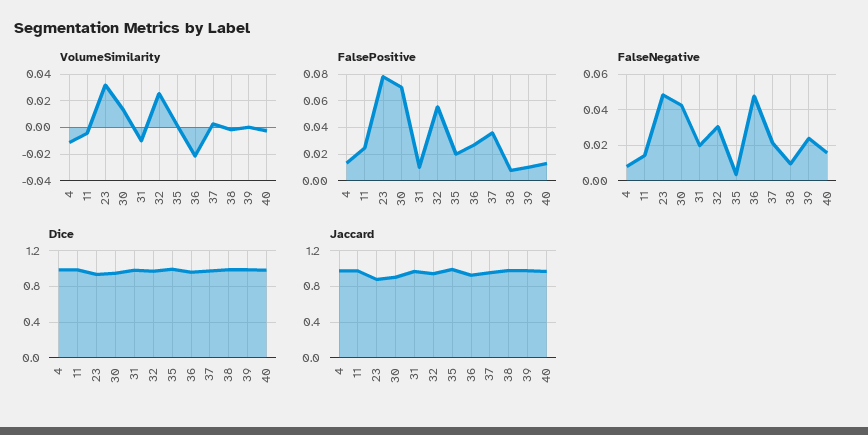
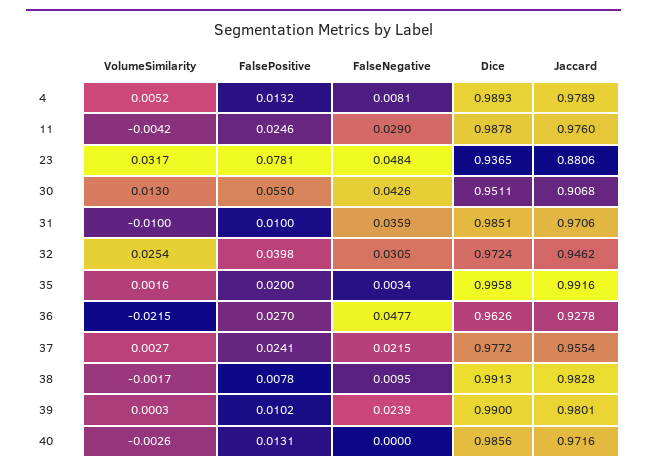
  {
    "VolumeSimilarity": {
-     "4": -0.01,
+     "4": 0.0052,
      "11": -0.0042,
      "23": 0.0317,
      "30": 0.013,
      "31": -0.01,
      "32": 0.0254,
      "35": 0.0016,
      "36": -0.0215,
      "37": 0.0027,
      "38": -0.0017,
      "39": 0.0003,
      "40": -0.0026
    },
    "FalsePositive": {
      "4": 0.0132,
      "11": 0.0246,
      "23": 0.0781,
-     "30": 0.07,
+     "30": 0.055,
      "31": 0.01,
-     "32": 0.055,
+     "32": 0.0398,
      "35": 0.02,
      "36": 0.027,
-     "37": 0.035,
+     "37": 0.0241,
      "38": 0.0078,
      "39": 0.0102,
      "40": 0.0131
    },
    "FalseNegative": {
      "4": 0.0081,
-     "11": 0.015,
+     "11": 0.029,
      "23": 0.0484,
      "30": 0.0426,
-     "31": 0.02,
+     "31": 0.0359,
      "32": 0.0305,
      "35": 0.0034,
      "36": 0.0477,
      "37": 0.0215,
      "38": 0.0095,
      "39": 0.0239,
-     "40": 0.015
+     "40": 0
    },
    "Dice": {
      "4": 0.9893,
      "11": 0.9878,
      "23": 0.9365,
      "30": 0.9511,
      "31": 0.9851,
      "32": 0.9724,
      "35": 0.9958,
      "36": 0.9626,
      "37": 0.9772,
      "38": 0.9913,
      "39": 0.99,
      "40": 0.9856
    },
    "Jaccard": {
      "4": 0.9789,
      "11": 0.976,
      "23": 0.8806,
      "30": 0.9068,
      "31": 0.9706,
      "32": 0.9462,
      "35": 0.9916,
      "36": 0.9278,
      "37": 0.9554,
      "38": 0.9828,
      "39": 0.9801,
      "40": 0.9716
    }
  }

